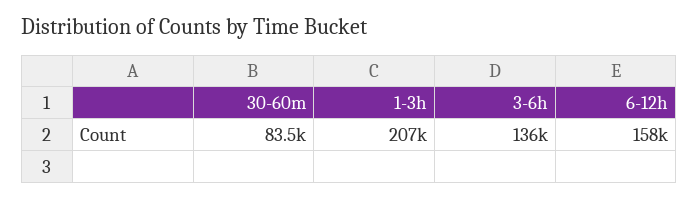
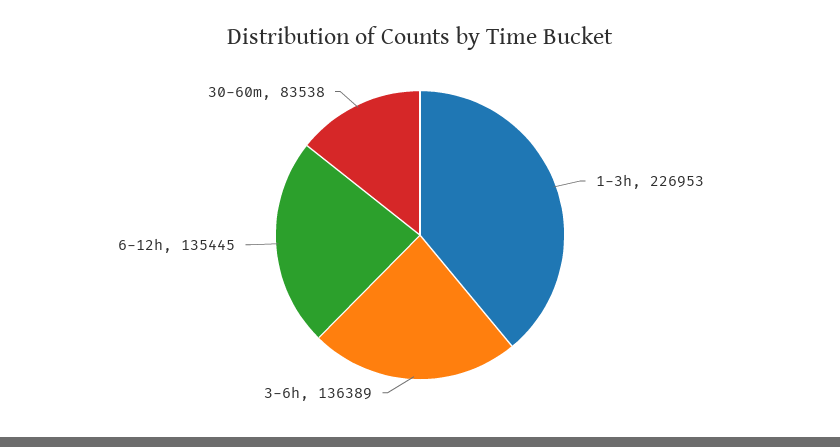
  {
    "30-60m": 83538,
-   "1-3h": 207000,
+   "1-3h": 226953,
    "3-6h": 136389,
-   "6-12h": 158000
+   "6-12h": 135445
  }

